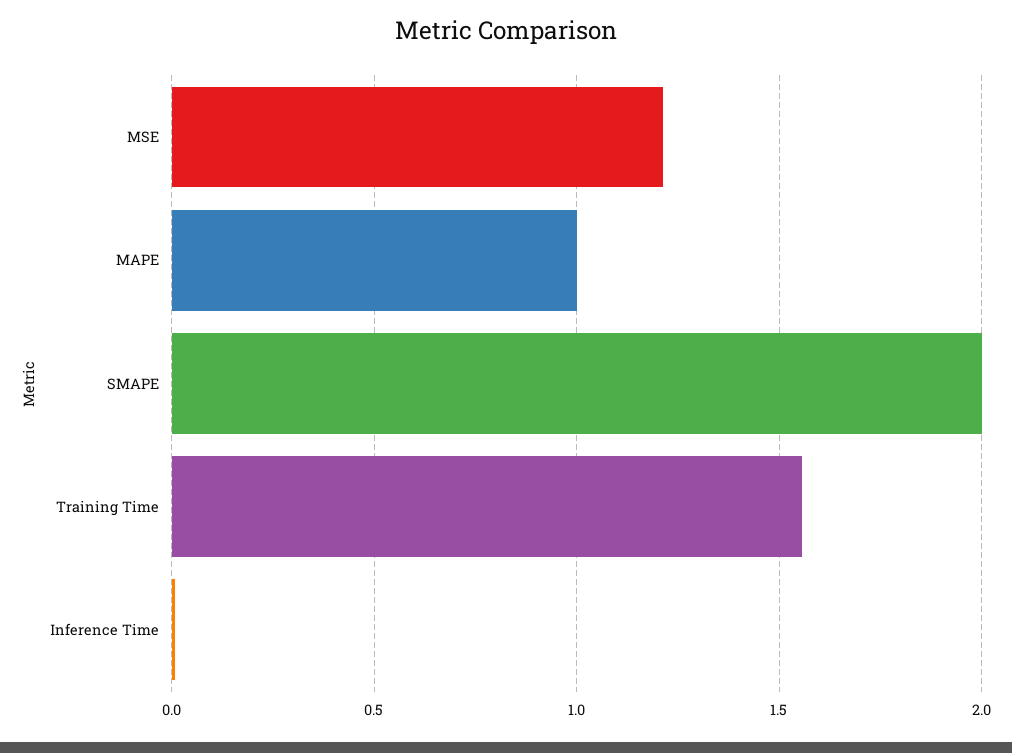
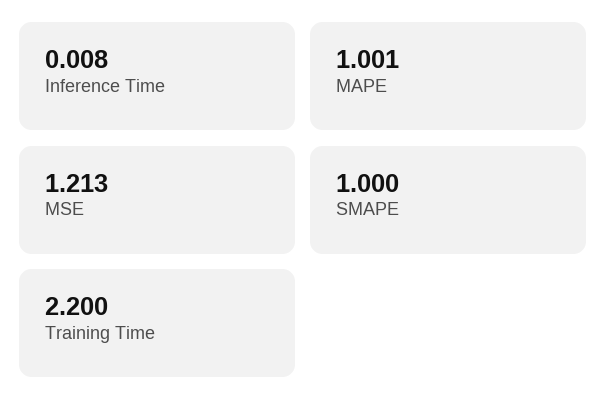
  {
    "MSE": 1.213,
    "MAPE": 1.001,
-   "SMAPE": 2,
+   "SMAPE": 1,
-   "Training Time": 1.55,
+   "Training Time": 2.2,
    "Inference Time": 0.008
  }

